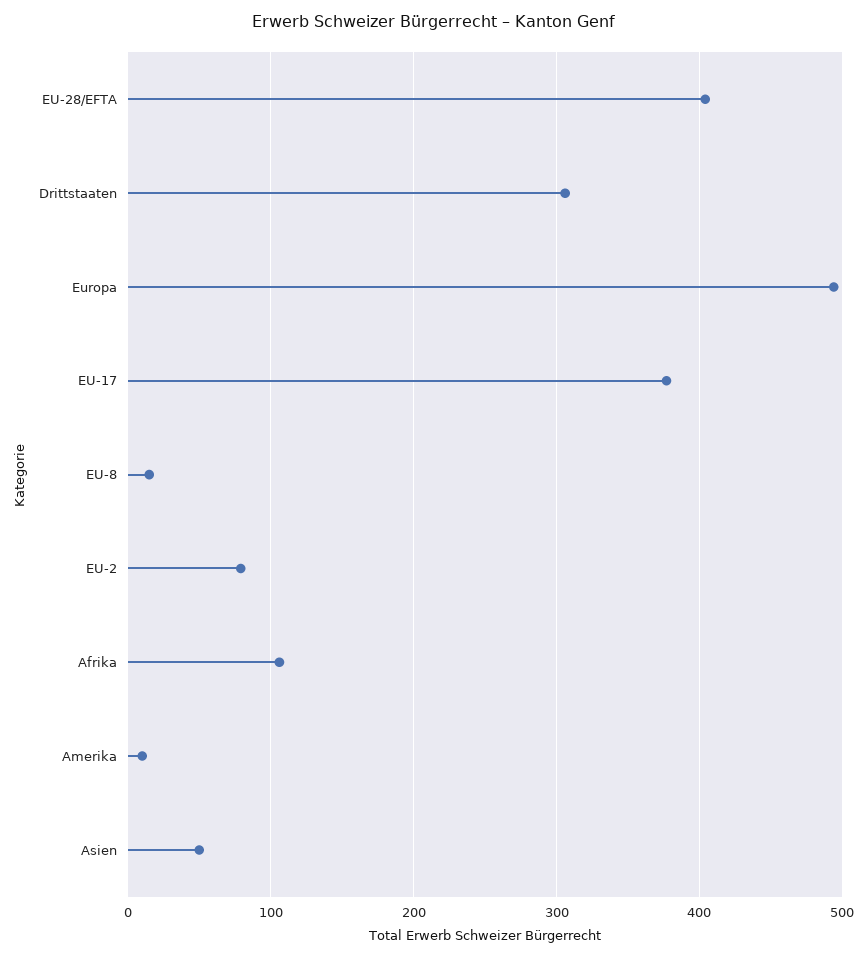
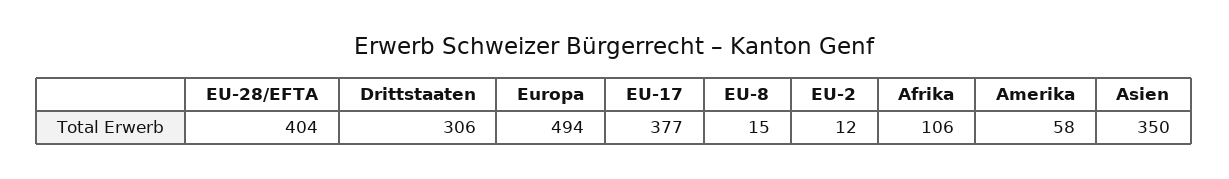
  {
    "EU-28/EFTA": 404,
    "Drittstaaten": 306,
    "Europa": 494,
    "EU-17": 377,
    "EU-8": 15,
-   "EU-2": 80,
+   "EU-2": 12,
    "Afrika": 106,
-   "Amerika": 10,
+   "Amerika": 58,
-   "Asien": 50
+   "Asien": 350
  }

